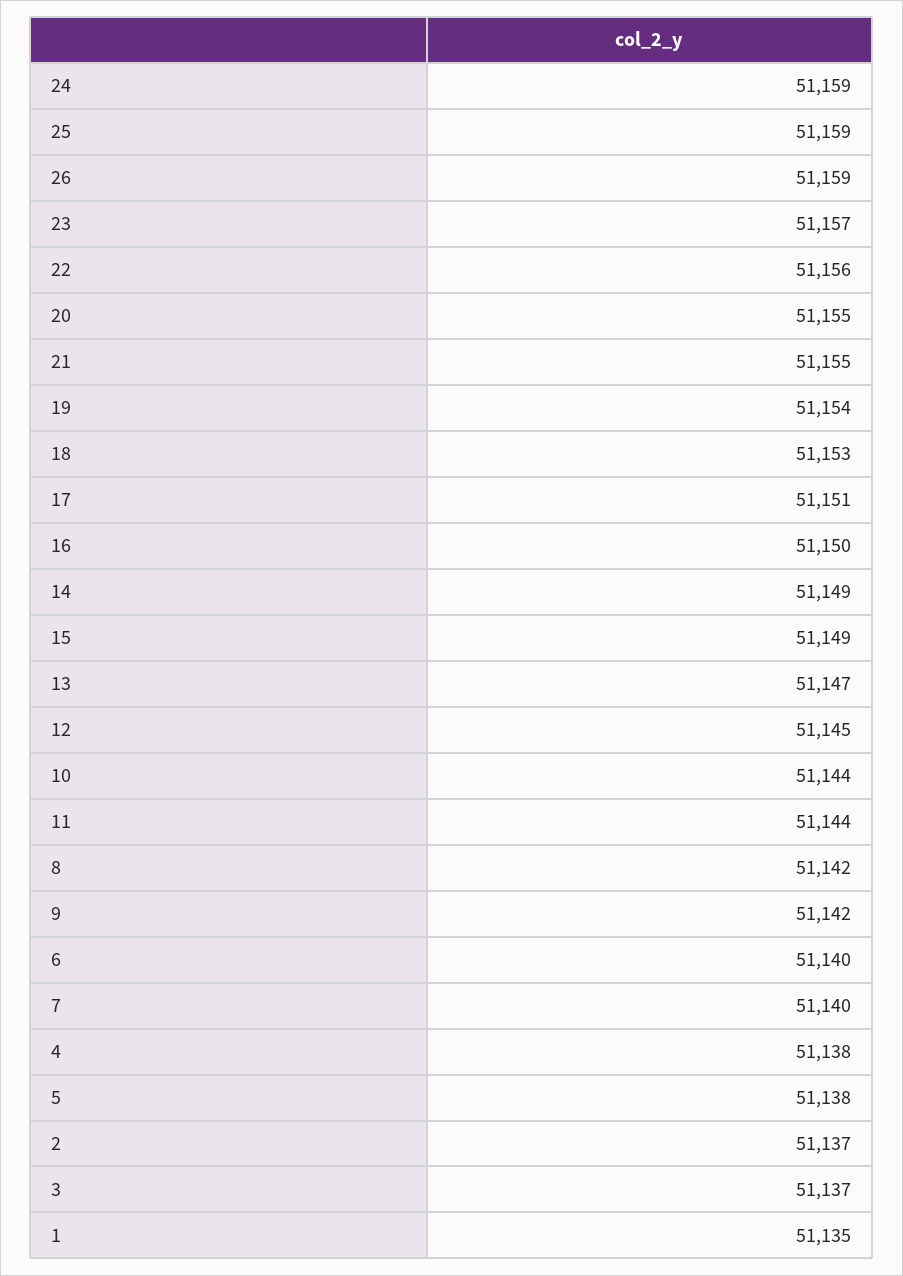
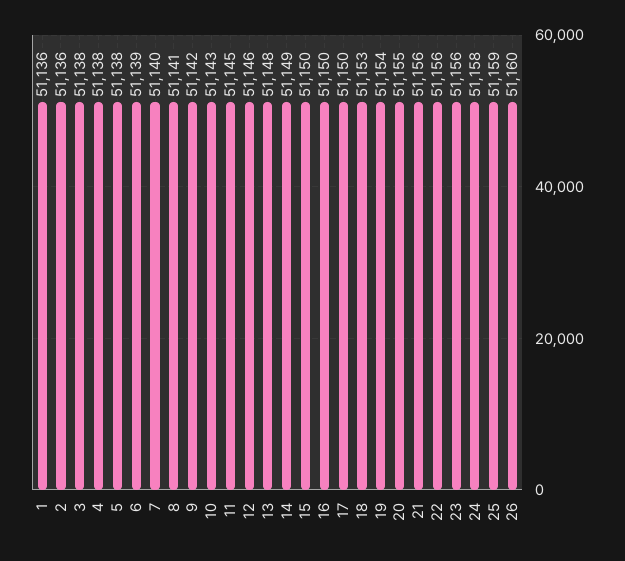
  {
-   "24": 51159,
+   "24": 51158,
    "25": 51159,
-   "26": 51159,
+   "26": 51160,
-   "23": 51157,
+   "23": 51156,
    "22": 51156,
    "20": 51155,
-   "21": 51155,
+   "21": 51156,
    "19": 51154,
    "18": 51153,
-   "17": 51151,
+   "17": 51150,
    "16": 51150,
    "14": 51149,
-   "15": 51149,
+   "15": 51150,
-   "13": 51147,
+   "13": 51148,
-   "12": 51145,
+   "12": 51146,
-   "10": 51144,
+   "10": 51143,
-   "11": 51144,
+   "11": 51145,
-   "8": 51142,
+   "8": 51141,
    "9": 51142,
-   "6": 51140,
+   "6": 51139,
    "7": 51140,
    "4": 51138,
    "5": 51138,
-   "2": 51137,
+   "2": 51136,
-   "3": 51137,
+   "3": 51138,
-   "1": 51135
+   "1": 51136
  }

